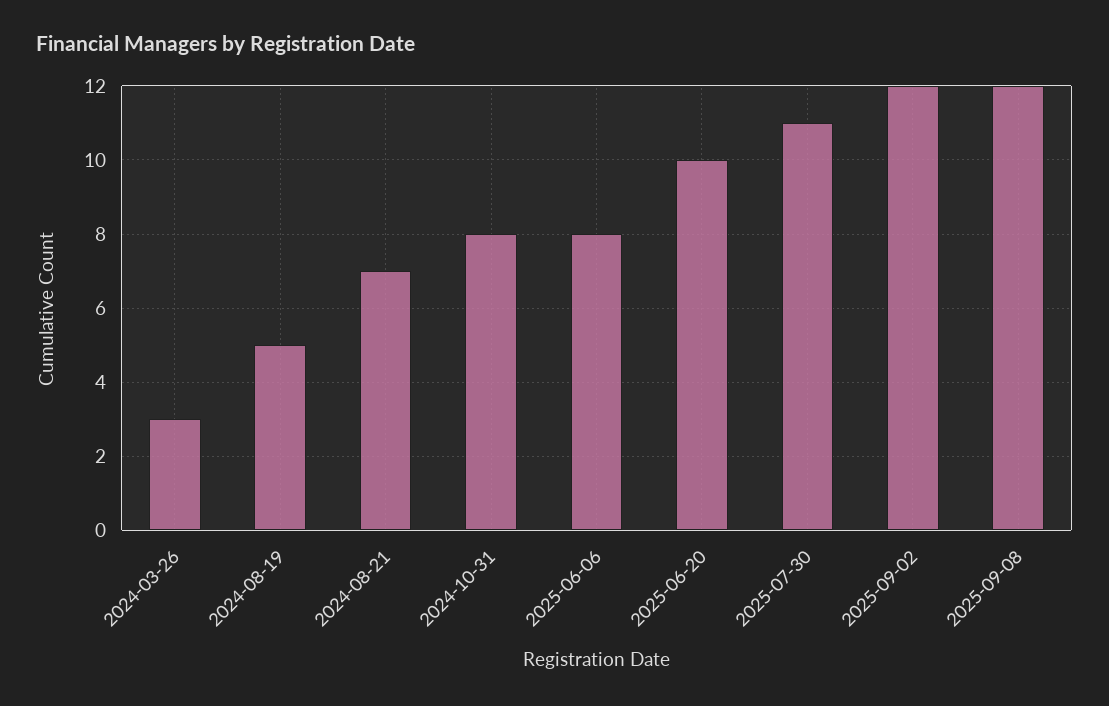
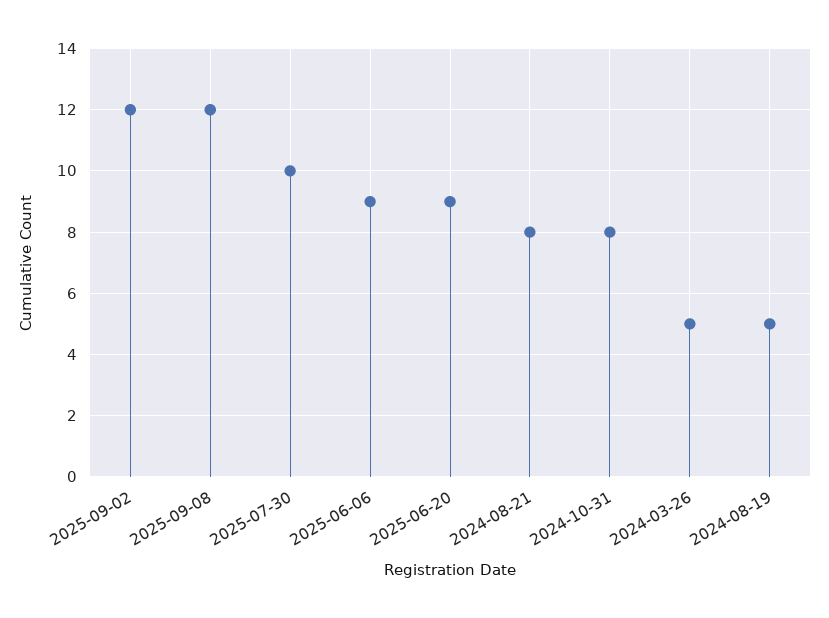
  {
-   "2024-03-26": 3,
+   "2024-03-26": 5,
    "2024-08-19": 5,
-   "2024-08-21": 7,
+   "2024-08-21": 8,
    "2024-10-31": 8,
-   "2025-06-06": 8,
+   "2025-06-06": 9,
-   "2025-06-20": 10,
+   "2025-06-20": 9,
-   "2025-07-30": 11,
+   "2025-07-30": 10,
    "2025-09-02": 12,
    "2025-09-08": 12
  }

